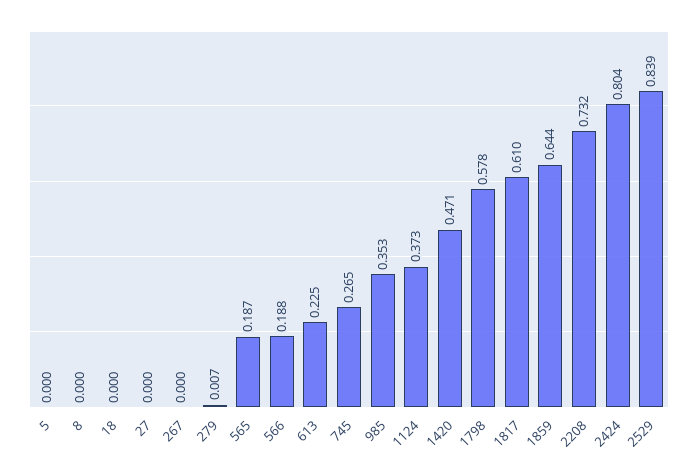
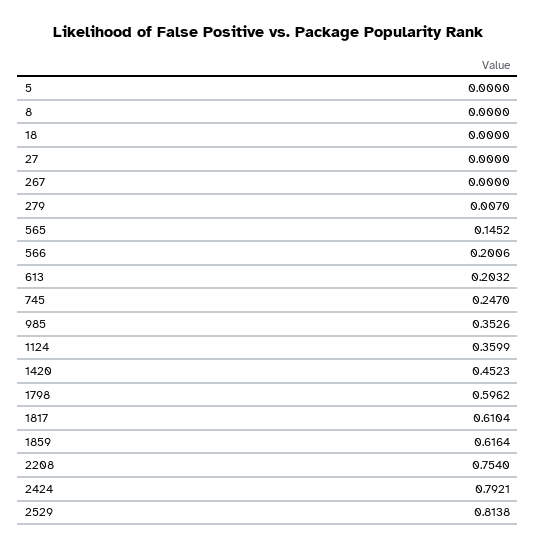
  {
    "5": 0,
    "8": 0,
    "18": 0,
    "27": 0,
    "267": 0,
    "279": 0.007,
-   "565": 0.187,
+   "565": 0.1452,
-   "566": 0.188,
+   "566": 0.2006,
-   "613": 0.225,
+   "613": 0.2032,
-   "745": 0.265,
+   "745": 0.247,
    "985": 0.3526,
-   "1124": 0.373,
+   "1124": 0.3599,
-   "1420": 0.471,
+   "1420": 0.4523,
-   "1798": 0.578,
+   "1798": 0.5962,
    "1817": 0.6104,
-   "1859": 0.644,
+   "1859": 0.6164,
-   "2208": 0.732,
+   "2208": 0.754,
-   "2424": 0.804,
+   "2424": 0.7921,
-   "2529": 0.839
+   "2529": 0.8138
  }

